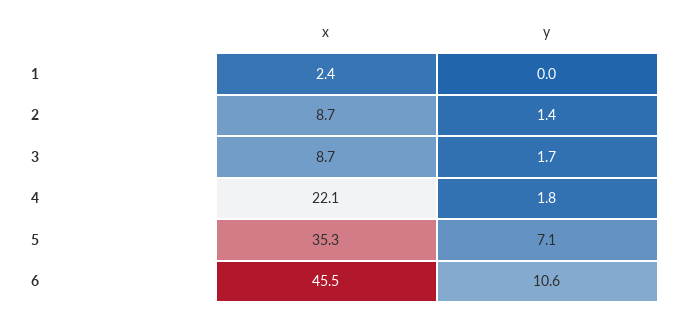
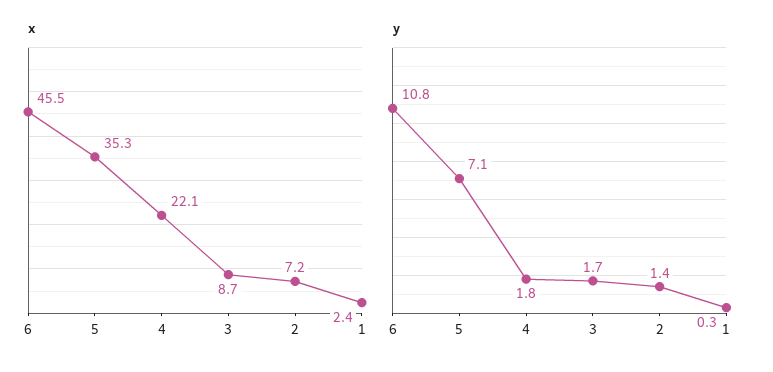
  {
    "x": {
      "1": 2.4,
-     "2": 8.7,
+     "2": 7.2,
      "3": 8.7,
      "4": 22.1,
      "5": 35.3,
      "6": 45.5
    },
    "y": {
-     "1": 0,
+     "1": 0.3,
      "2": 1.4,
      "3": 1.7,
      "4": 1.8,
      "5": 7.1,
-     "6": 10.6
+     "6": 10.8
    }
  }

